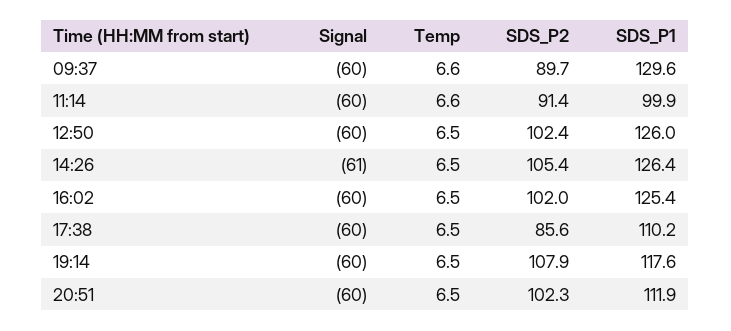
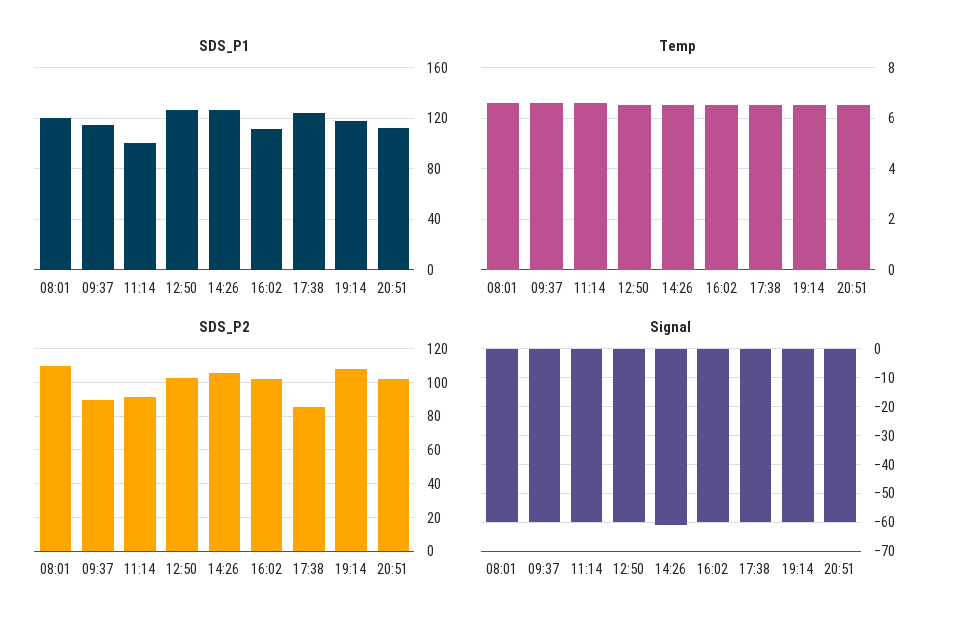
  {
    "Signal": {
      "09:37": -60,
      "11:14": -60,
      "12:50": -60,
      "14:26": -61,
      "16:02": -60,
      "17:38": -60,
      "19:14": -60,
-     "20:51": -60
+     "20:51": -60,
+     "08:01": -60
    },
    "Temp": {
      "09:37": 6.6,
      "11:14": 6.6,
      "12:50": 6.5,
      "14:26": 6.5,
      "16:02": 6.5,
      "17:38": 6.5,
      "19:14": 6.5,
-     "20:51": 6.5
+     "20:51": 6.5,
+     "08:01": 6.5
    },
    "SDS_P2": {
      "09:37": 89.7,
      "11:14": 91.4,
      "12:50": 102.4,
      "14:26": 105.4,
      "16:02": 102,
      "17:38": 85.6,
      "19:14": 107.9,
-     "20:51": 102.3
+     "20:51": 102.3,
+     "08:01": 110
    },
    "SDS_P1": {
-     "09:37": 129.6,
+     "09:37": 115,
      "11:14": 99.9,
      "12:50": 126,
      "14:26": 126.4,
-     "16:02": 125.4,
+     "16:02": 110,
-     "17:38": 110.2,
+     "17:38": 125,
      "19:14": 117.6,
-     "20:51": 111.9
+     "20:51": 111.9,
+     "08:01": 120
    }
  }

